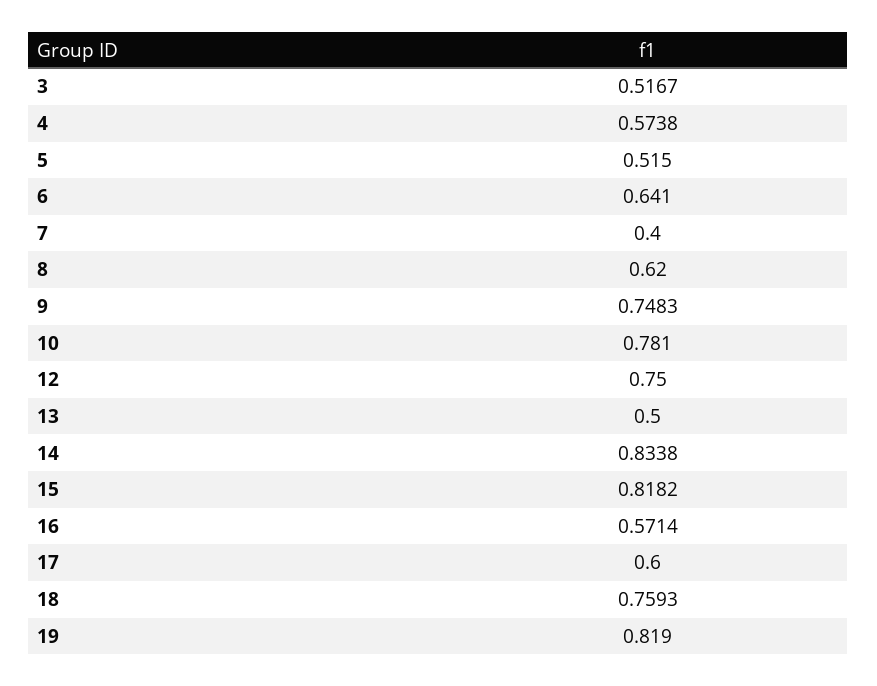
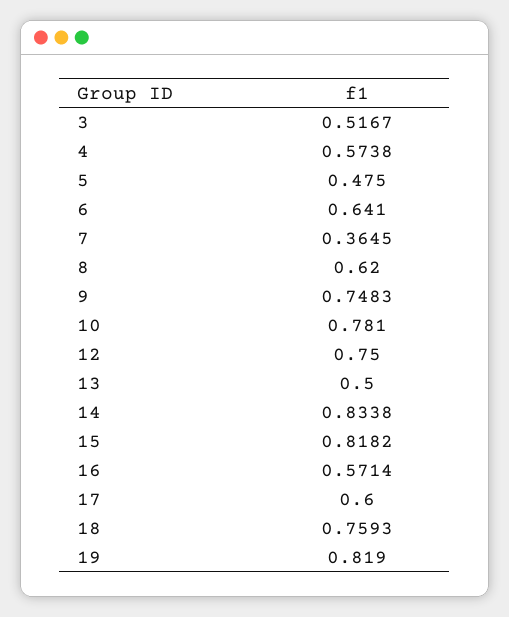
  {
    "3": 0.5167,
    "4": 0.5738,
-   "5": 0.515,
+   "5": 0.475,
    "6": 0.641,
-   "7": 0.4,
+   "7": 0.3645,
    "8": 0.62,
    "9": 0.7483,
    "10": 0.781,
    "12": 0.75,
    "13": 0.5,
    "14": 0.8338,
    "15": 0.8182,
    "16": 0.5714,
    "17": 0.6,
    "18": 0.7593,
    "19": 0.819
  }

